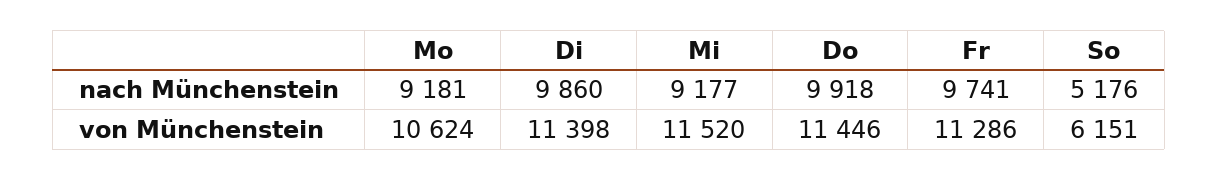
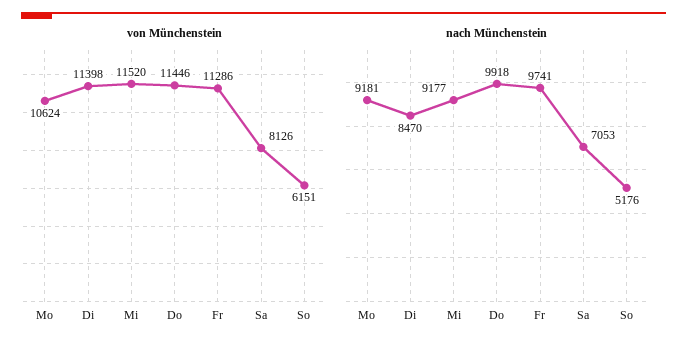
  {
    "nach Münchenstein": {
      "Mo": 9181,
-     "Di": 9860,
+     "Di": 8470,
      "Mi": 9177,
      "Do": 9918,
      "Fr": 9741,
-     "So": 5176
+     "So": 5176,
+     "Sa": 7053
    },
    "von Münchenstein": {
      "Mo": 10624,
      "Di": 11398,
      "Mi": 11520,
      "Do": 11446,
      "Fr": 11286,
-     "So": 6151
+     "So": 6151,
+     "Sa": 8126
    }
  }

